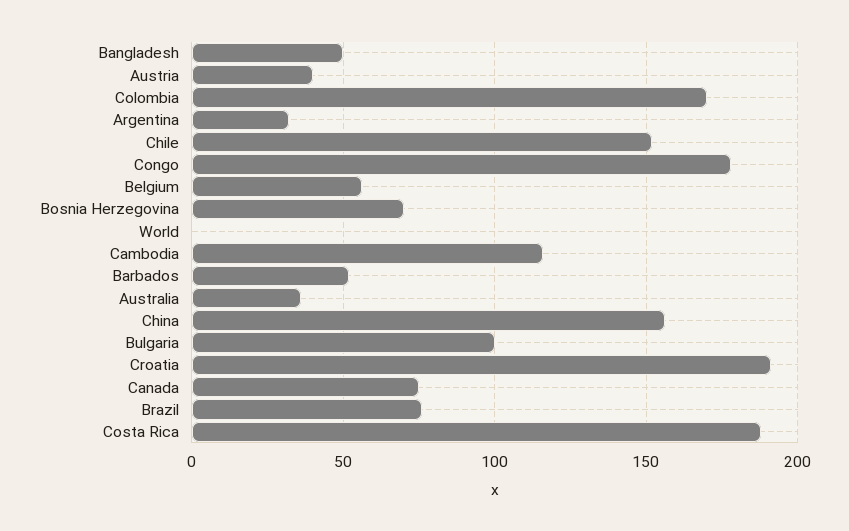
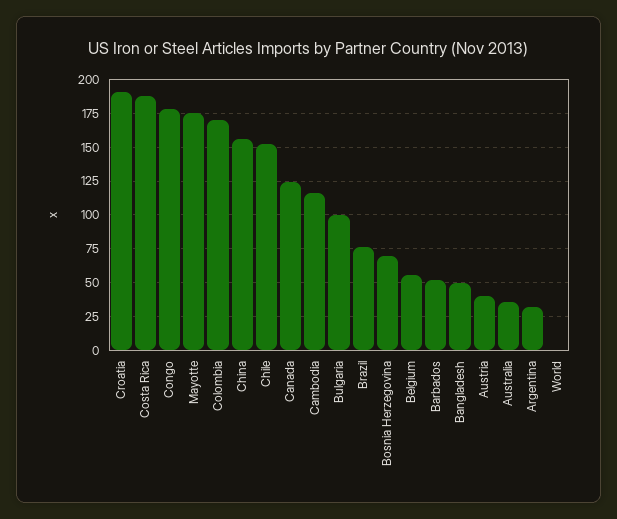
  {
    "Bangladesh": 50,
    "Austria": 40,
    "Colombia": 170,
    "Argentina": 30,
    "Chile": 150,
    "Congo": 180,
    "Belgium": 55,
    "Bosnia Herzegovina": 70,
    "World": 0,
    "Cambodia": 115,
    "Barbados": 50,
    "Australia": 35,
    "China": 155,
    "Bulgaria": 100,
    "Croatia": 190,
-   "Canada": 75,
+   "Canada": 125,
    "Brazil": 75,
-   "Costa Rica": 190
+   "Costa Rica": 190,
+   "Mayotte": 175
  }

